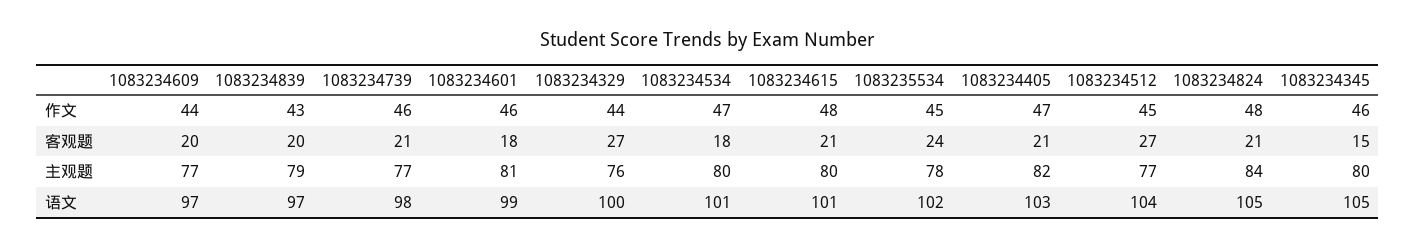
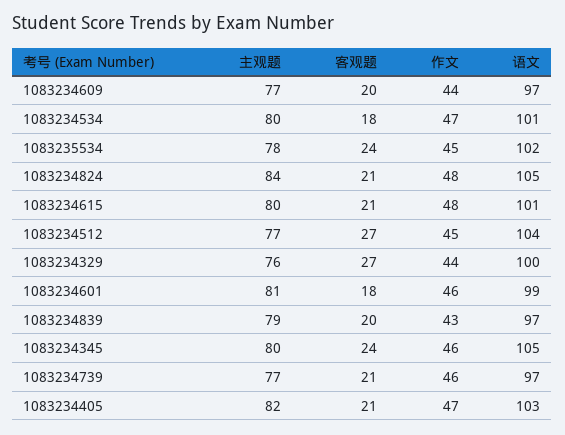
  {
    "1083234609": {
      "作文": 44,
      "客观题": 20,
      "主观题": 77,
      "语文": 97
    },
    "1083234839": {
      "作文": 43,
      "客观题": 20,
      "主观题": 79,
      "语文": 97
    },
    "1083234739": {
      "作文": 46,
      "客观题": 21,
      "主观题": 77,
-     "语文": 98
+     "语文": 97
    },
    "1083234601": {
      "作文": 46,
      "客观题": 18,
      "主观题": 81,
      "语文": 99
    },
    "1083234329": {
      "作文": 44,
      "客观题": 27,
      "主观题": 76,
      "语文": 100
    },
    "1083234534": {
      "作文": 47,
      "客观题": 18,
      "主观题": 80,
      "语文": 101
    },
    "1083234615": {
      "作文": 48,
      "客观题": 21,
      "主观题": 80,
      "语文": 101
    },
    "1083235534": {
      "作文": 45,
      "客观题": 24,
      "主观题": 78,
      "语文": 102
    },
    "1083234405": {
      "作文": 47,
      "客观题": 21,
      "主观题": 82,
      "语文": 103
    },
    "1083234512": {
      "作文": 45,
      "客观题": 27,
      "主观题": 77,
      "语文": 104
    },
    "1083234824": {
      "作文": 48,
      "客观题": 21,
      "主观题": 84,
      "语文": 105
    },
    "1083234345": {
      "作文": 46,
-     "客观题": 15,
+     "客观题": 24,
      "主观题": 80,
      "语文": 105
    }
  }

